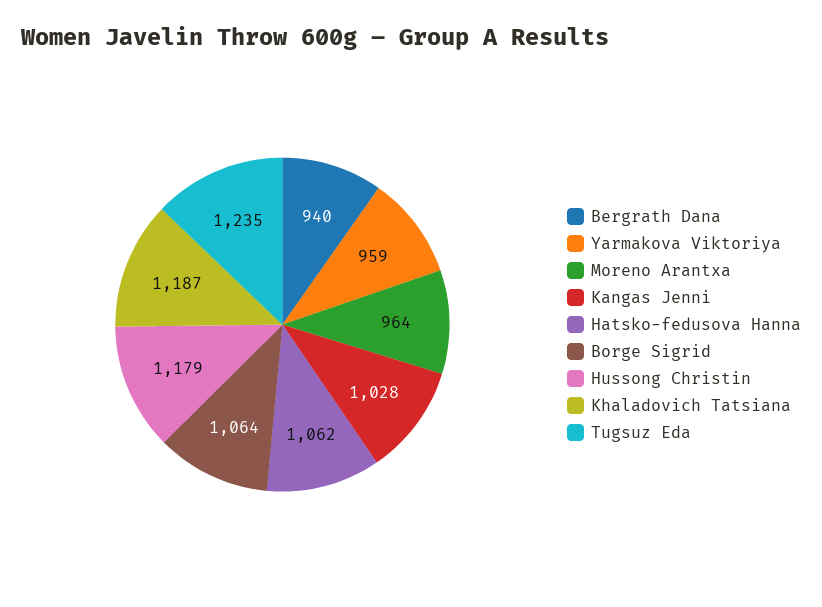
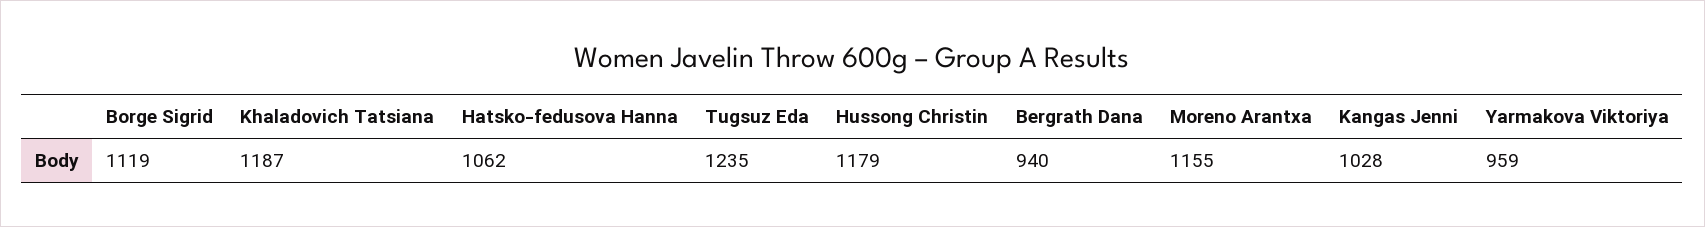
  {
    "Bergrath Dana": 940,
    "Yarmakova Viktoriya": 959,
-   "Moreno Arantxa": 964,
+   "Moreno Arantxa": 1155,
    "Kangas Jenni": 1028,
    "Hatsko-fedusova Hanna": 1062,
-   "Borge Sigrid": 1064,
+   "Borge Sigrid": 1119,
    "Hussong Christin": 1179,
    "Khaladovich Tatsiana": 1187,
    "Tugsuz Eda": 1235
  }

